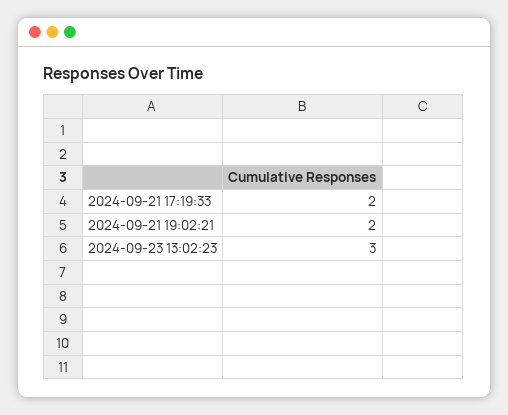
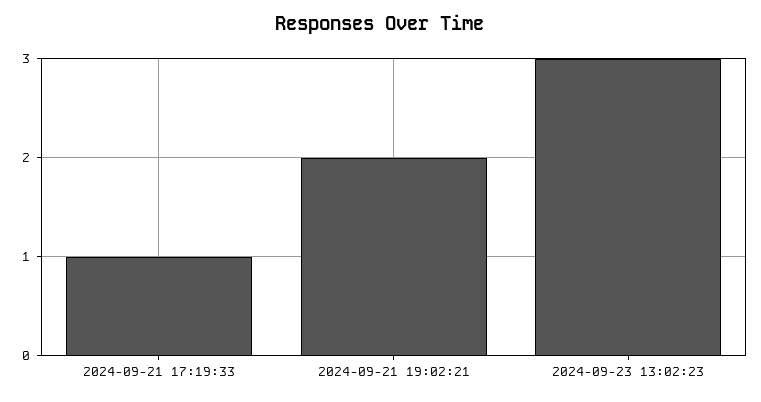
  {
-   "2024-09-21 17:19:33": 2,
+   "2024-09-21 17:19:33": 1,
    "2024-09-21 19:02:21": 2,
    "2024-09-23 13:02:23": 3
  }

